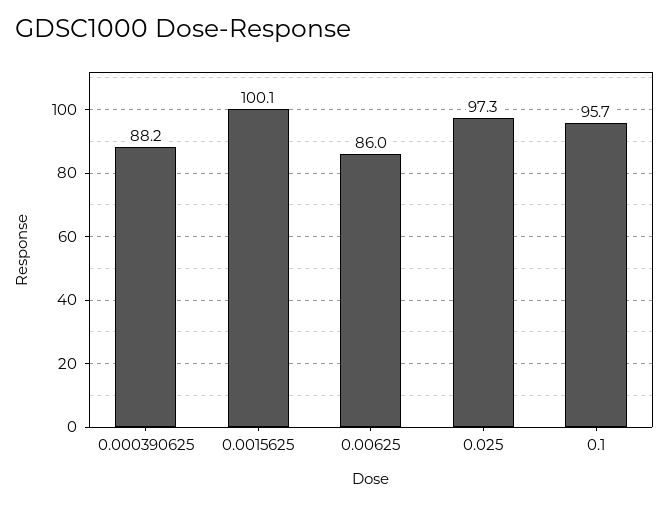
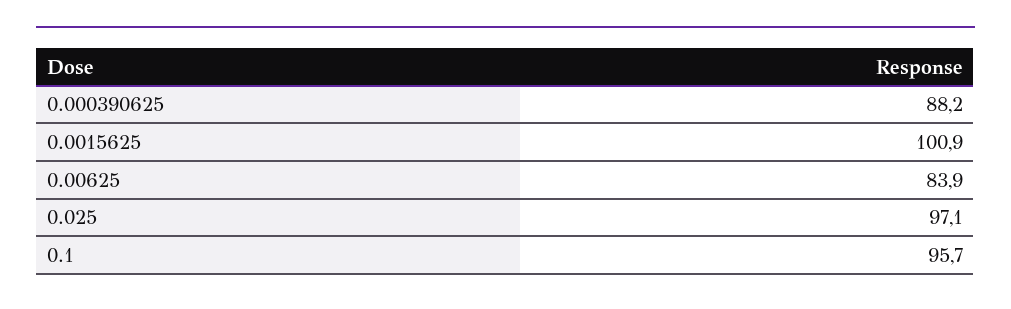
  {
    "0.000390625": 88.2,
-   "0.0015625": 100.1,
+   "0.0015625": 100.9,
-   "0.00625": 86,
+   "0.00625": 83.9,
-   "0.025": 97.3,
+   "0.025": 97.1,
    "0.1": 95.7
  }

